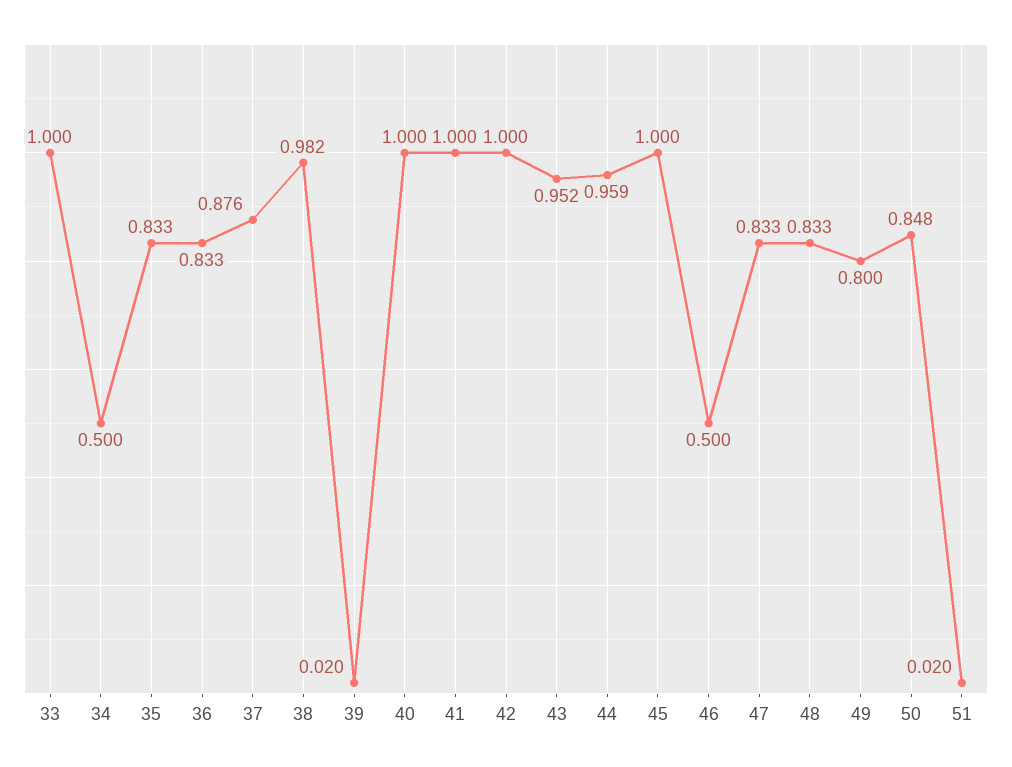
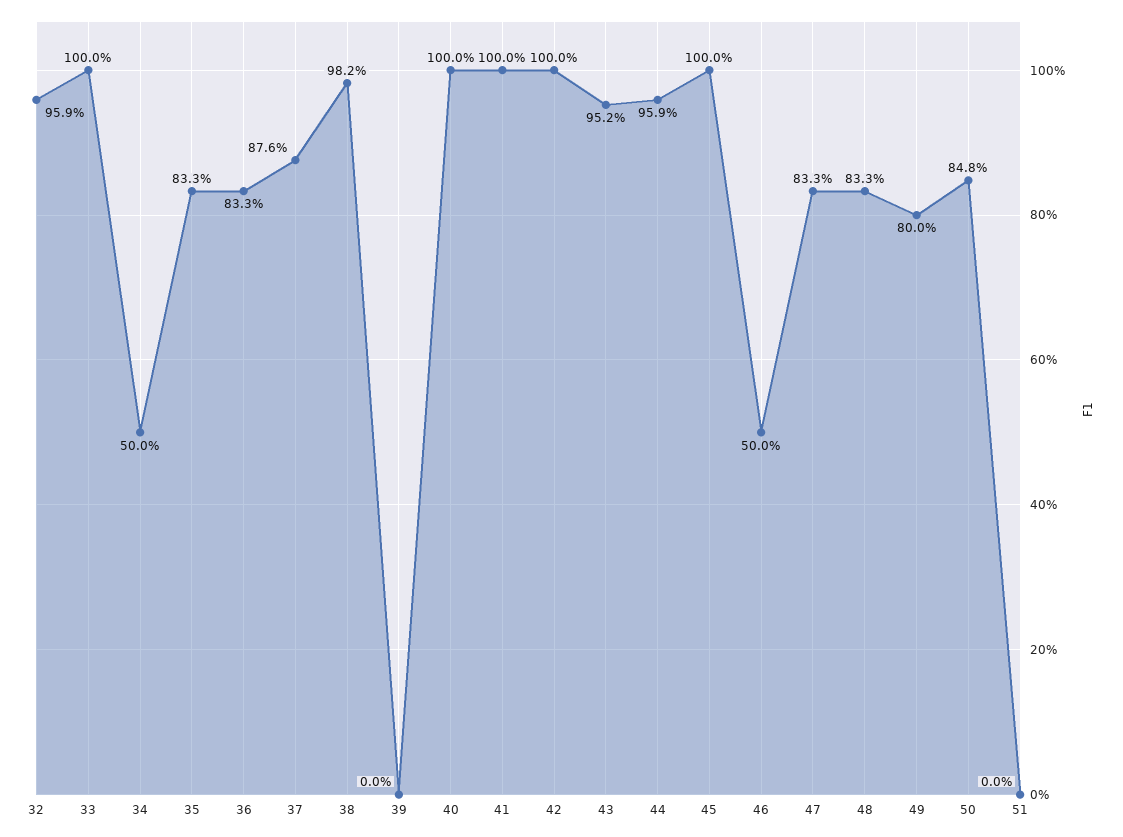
  {
    "33": 1,
    "34": 0.5,
    "35": 0.833,
    "36": 0.833,
    "37": 0.876,
    "38": 0.982,
-   "39": 0.02,
+   "39": 0,
    "40": 1,
    "41": 1,
    "42": 1,
    "43": 0.952,
    "44": 0.959,
    "45": 1,
    "46": 0.5,
    "47": 0.833,
    "48": 0.833,
    "49": 0.8,
    "50": 0.848,
-   "51": 0.02
+   "51": 0,
+   "32": 0.959
  }

